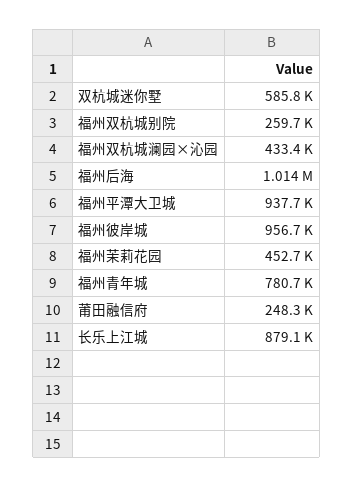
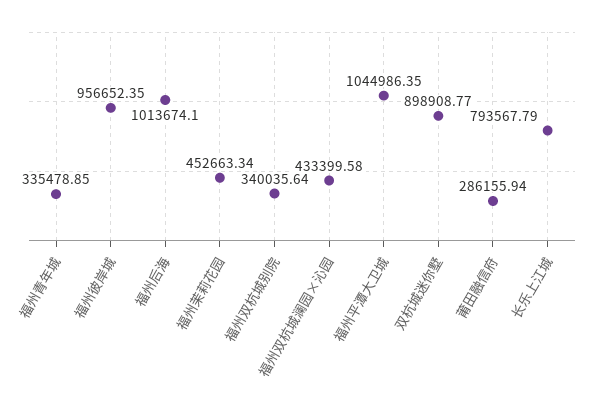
  {
-   "双杭城迷你墅": 585800,
+   "双杭城迷你墅": 898908.77,
-   "福州双杭城别院": 259700,
+   "福州双杭城别院": 340035.64,
    "福州双杭城澜园×沁园": 433399.58,
    "福州后海": 1013674.1,
-   "福州平潭大卫城": 937700,
+   "福州平潭大卫城": 1044986.35,
    "福州彼岸城": 956652.35,
    "福州茉莉花园": 452663.34,
-   "福州青年城": 780700,
+   "福州青年城": 335478.85,
-   "莆田融信府": 248300,
+   "莆田融信府": 286155.94,
-   "长乐上江城": 879100
+   "长乐上江城": 793567.79
  }

